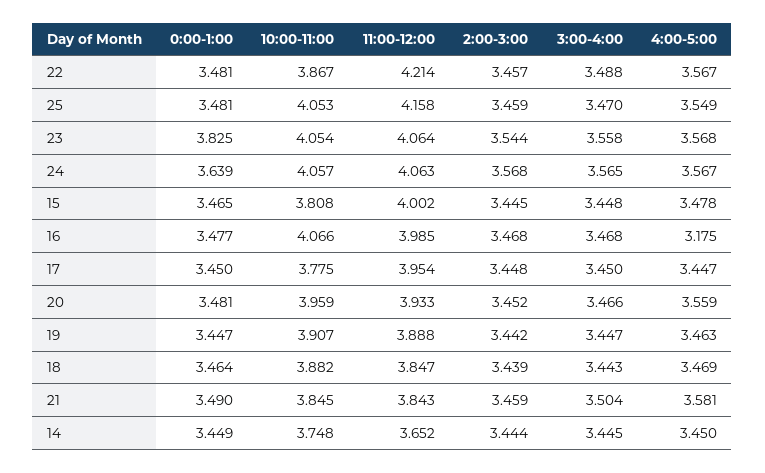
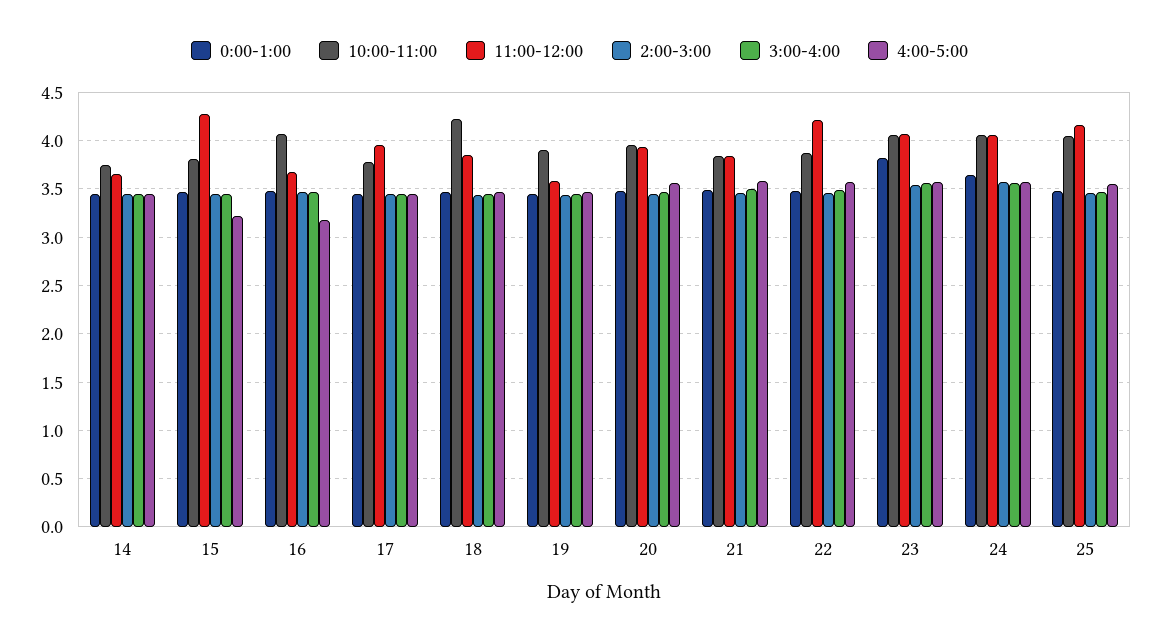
  {
    "0:00-1:00": {
      "22": 3.481,
      "25": 3.481,
      "23": 3.825,
      "24": 3.639,
      "15": 3.465,
      "16": 3.477,
      "17": 3.45,
      "20": 3.481,
      "19": 3.447,
      "18": 3.464,
      "21": 3.49,
      "14": 3.449
    },
    "10:00-11:00": {
      "22": 3.867,
      "25": 4.053,
      "23": 4.054,
      "24": 4.057,
      "15": 3.808,
      "16": 4.066,
      "17": 3.775,
      "20": 3.959,
      "19": 3.907,
-     "18": 3.882,
+     "18": 4.2,
      "21": 3.845,
      "14": 3.748
    },
    "11:00-12:00": {
      "22": 4.214,
      "25": 4.158,
      "23": 4.064,
      "24": 4.063,
-     "15": 4.002,
+     "15": 4.3,
-     "16": 3.985,
+     "16": 3.7,
      "17": 3.954,
      "20": 3.933,
-     "19": 3.888,
+     "19": 3.6,
      "18": 3.847,
      "21": 3.843,
      "14": 3.652
    },
    "2:00-3:00": {
      "22": 3.457,
      "25": 3.459,
      "23": 3.544,
      "24": 3.568,
      "15": 3.445,
      "16": 3.468,
      "17": 3.448,
      "20": 3.452,
      "19": 3.442,
      "18": 3.439,
      "21": 3.459,
      "14": 3.444
    },
    "3:00-4:00": {
      "22": 3.488,
      "25": 3.47,
      "23": 3.558,
      "24": 3.565,
      "15": 3.448,
      "16": 3.468,
      "17": 3.45,
      "20": 3.466,
      "19": 3.447,
      "18": 3.443,
      "21": 3.504,
      "14": 3.445
    },
    "4:00-5:00": {
      "22": 3.567,
      "25": 3.549,
      "23": 3.568,
      "24": 3.567,
-     "15": 3.478,
+     "15": 3.2,
      "16": 3.175,
      "17": 3.447,
      "20": 3.559,
      "19": 3.463,
      "18": 3.469,
      "21": 3.581,
      "14": 3.45
    }
  }

